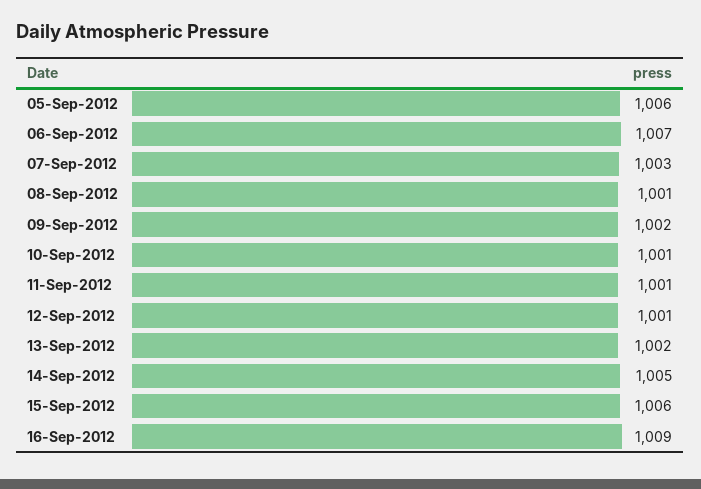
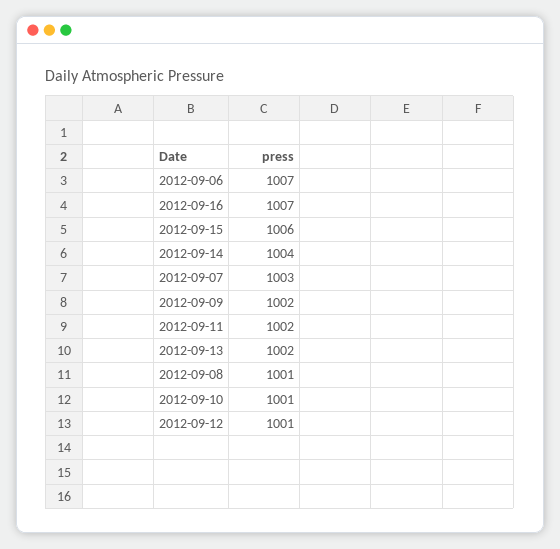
  {
-   "05-Sep-2012": 1006,
    "06-Sep-2012": 1007,
    "07-Sep-2012": 1003,
    "08-Sep-2012": 1001,
    "09-Sep-2012": 1002,
    "10-Sep-2012": 1001,
-   "11-Sep-2012": 1001,
+   "11-Sep-2012": 1002,
    "12-Sep-2012": 1001,
    "13-Sep-2012": 1002,
-   "14-Sep-2012": 1005,
+   "14-Sep-2012": 1004,
    "15-Sep-2012": 1006,
-   "16-Sep-2012": 1009
+   "16-Sep-2012": 1007
  }

